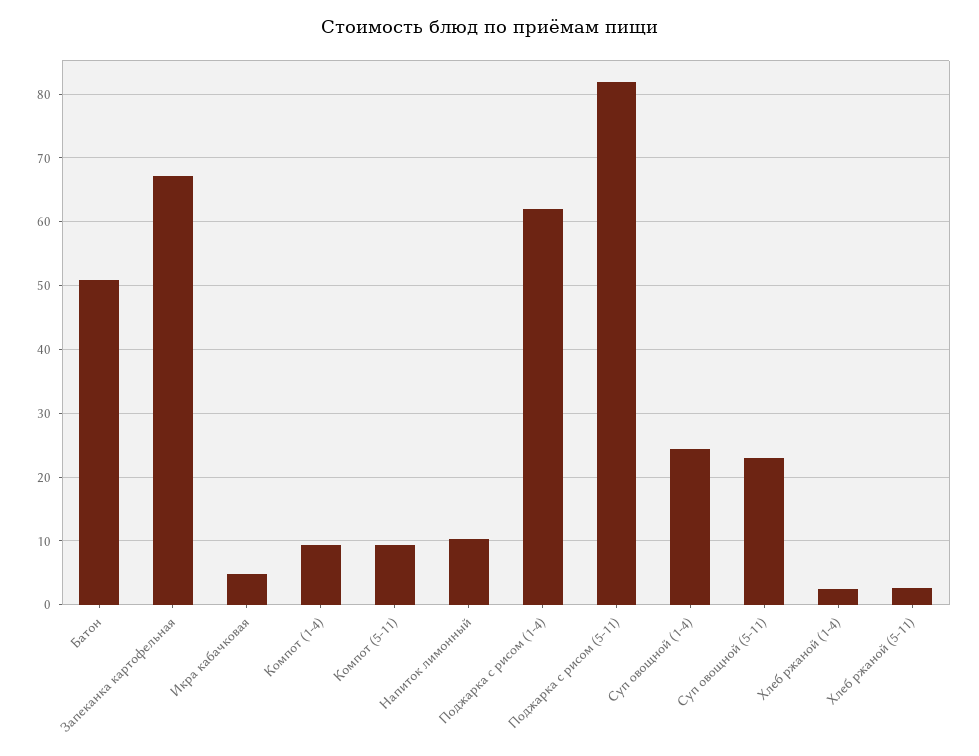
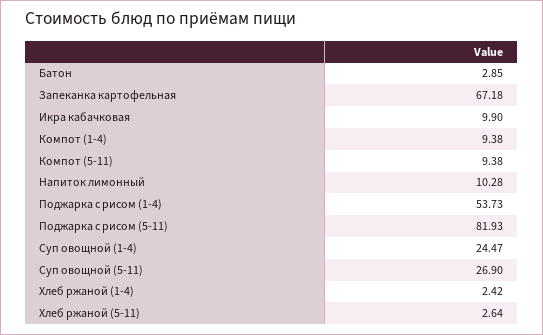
  {
-   "Батон": 51,
+   "Батон": 2.85,
    "Запеканка картофельная": 67.18,
-   "Икра кабачковая": 5,
+   "Икра кабачковая": 9.9,
    "Компот (1-4)": 9.38,
    "Компот (5-11)": 9.38,
    "Напиток лимонный": 10.28,
-   "Поджарка с рисом (1-4)": 62,
+   "Поджарка с рисом (1-4)": 53.73,
    "Поджарка с рисом (5-11)": 81.93,
    "Суп овощной (1-4)": 24.47,
-   "Суп овощной (5-11)": 23,
+   "Суп овощной (5-11)": 26.9,
    "Хлеб ржаной (1-4)": 2.42,
    "Хлеб ржаной (5-11)": 2.64
  }

